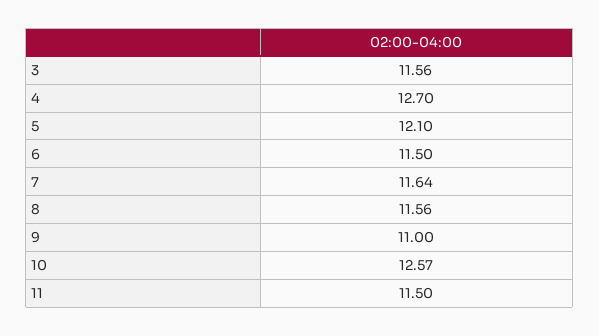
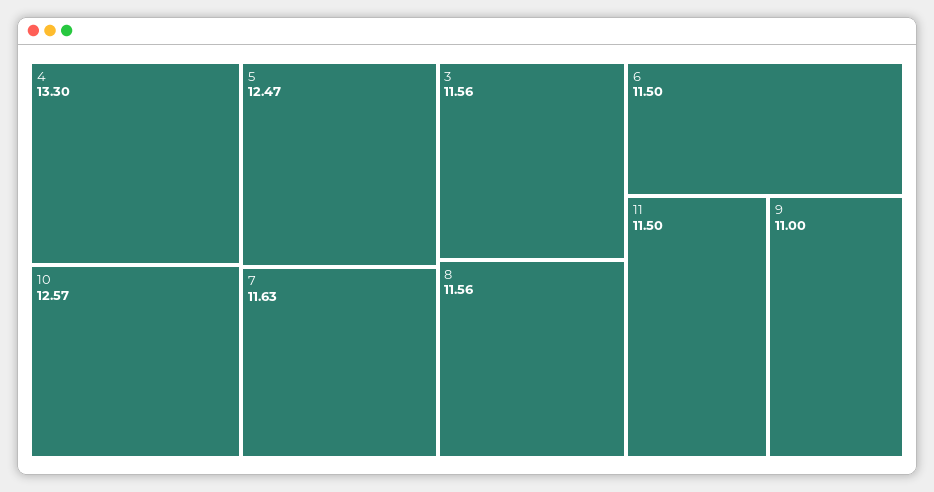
  {
    "3": 11.56,
-   "4": 12.7,
+   "4": 13.3,
-   "5": 12.1,
+   "5": 12.47,
    "6": 11.5,
-   "7": 11.64,
+   "7": 11.63,
    "8": 11.56,
    "9": 11,
    "10": 12.57,
    "11": 11.5
  }

